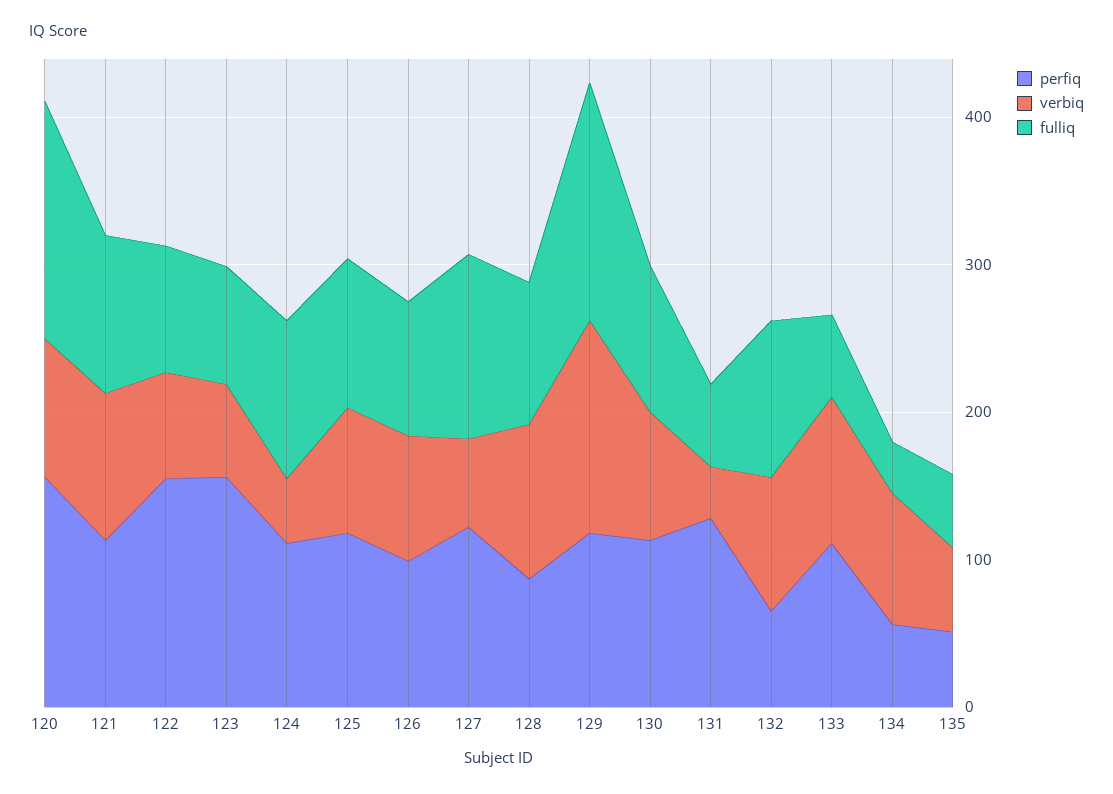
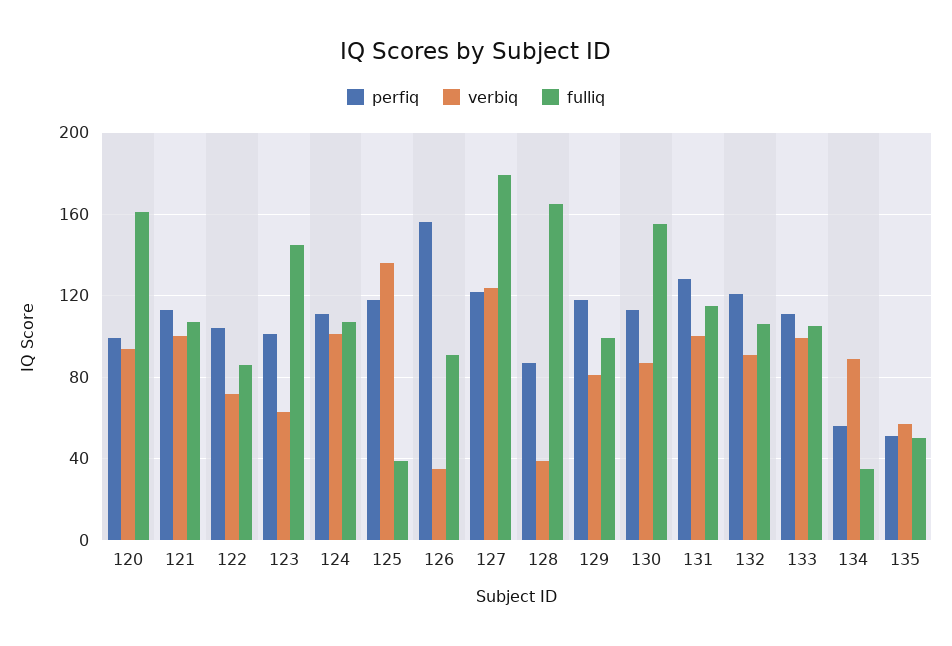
  {
    "perfiq": {
-     "120": 160,
+     "120": 100,
      "121": 115,
-     "122": 160,
+     "122": 105,
-     "123": 160,
+     "123": 100,
      "124": 110,
      "125": 120,
-     "126": 100,
+     "126": 155,
      "127": 120,
      "128": 85,
      "129": 120,
      "130": 115,
      "131": 130,
-     "132": 60,
+     "132": 120,
      "133": 110,
      "134": 55,
      "135": 50
    },
    "verbiq": {
      "120": 95,
      "121": 100,
      "122": 70,
      "123": 65,
-     "124": 40,
+     "124": 100,
-     "125": 80,
+     "125": 135,
-     "126": 80,
+     "126": 35,
-     "127": 60,
+     "127": 125,
-     "128": 100,
+     "128": 40,
-     "129": 140,
+     "129": 80,
      "130": 85,
-     "131": 40,
+     "131": 100,
      "132": 90,
      "133": 100,
      "134": 90,
      "135": 55
    },
    "fulliq": {
      "120": 160,
      "121": 105,
      "122": 85,
-     "123": 80,
+     "123": 145,
      "124": 105,
-     "125": 100,
+     "125": 40,
      "126": 90,
-     "127": 120,
+     "127": 180,
-     "128": 100,
+     "128": 165,
-     "129": 160,
+     "129": 100,
-     "130": 100,
+     "130": 155,
-     "131": 60,
+     "131": 115,
      "132": 105,
-     "133": 60,
+     "133": 105,
      "134": 35,
      "135": 50
    }
  }

